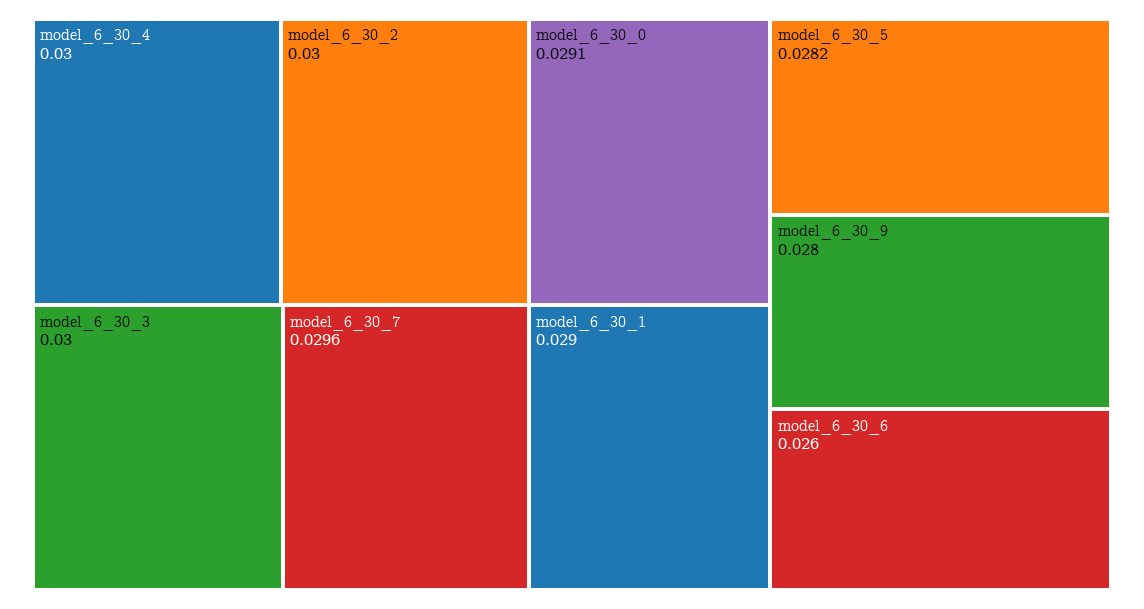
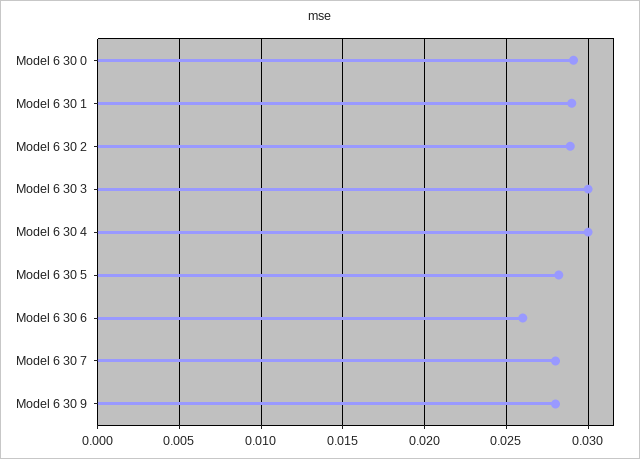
  {
    "model_6_30_4": 0.03,
-   "model_6_30_2": 0.03,
+   "model_6_30_2": 0.029,
    "model_6_30_3": 0.03,
-   "model_6_30_7": 0.0296,
+   "model_6_30_7": 0.028,
    "model_6_30_0": 0.0291,
    "model_6_30_1": 0.029,
    "model_6_30_5": 0.0282,
    "model_6_30_9": 0.028,
    "model_6_30_6": 0.026
  }

